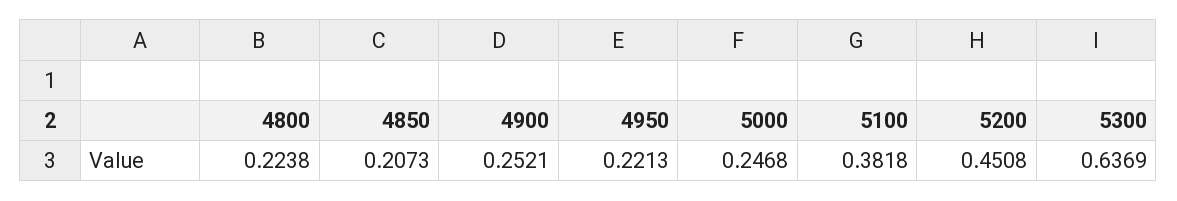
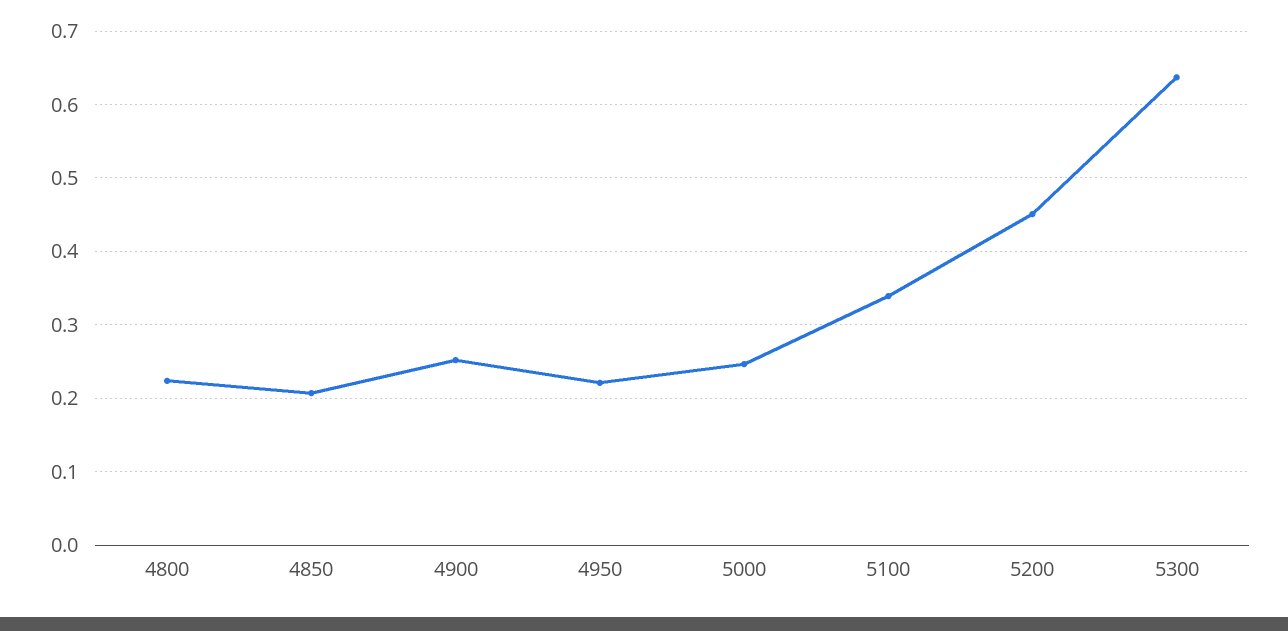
  {
    "4800": 0.2238,
    "4850": 0.2073,
    "4900": 0.2521,
    "4950": 0.2213,
    "5000": 0.2468,
-   "5100": 0.3818,
+   "5100": 0.34,
    "5200": 0.4508,
    "5300": 0.6369
  }

